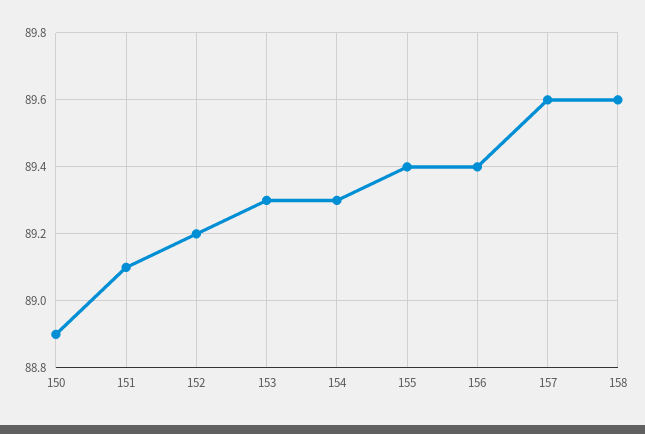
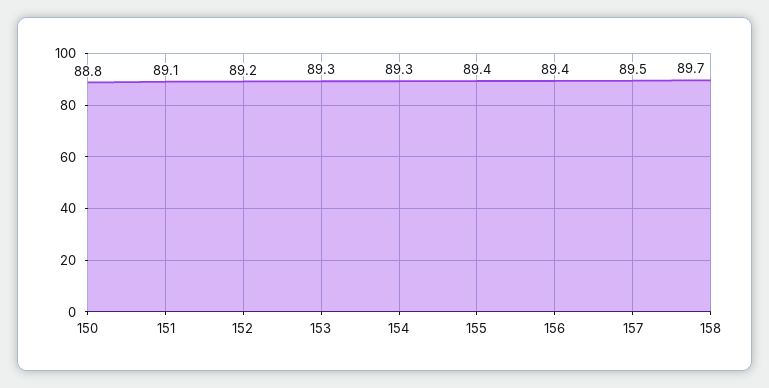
  {
-   "150": 88.9,
+   "150": 88.8,
    "151": 89.1,
    "152": 89.2,
    "153": 89.3,
    "154": 89.3,
    "155": 89.4,
    "156": 89.4,
-   "157": 89.6,
+   "157": 89.5,
-   "158": 89.6
+   "158": 89.7
  }

